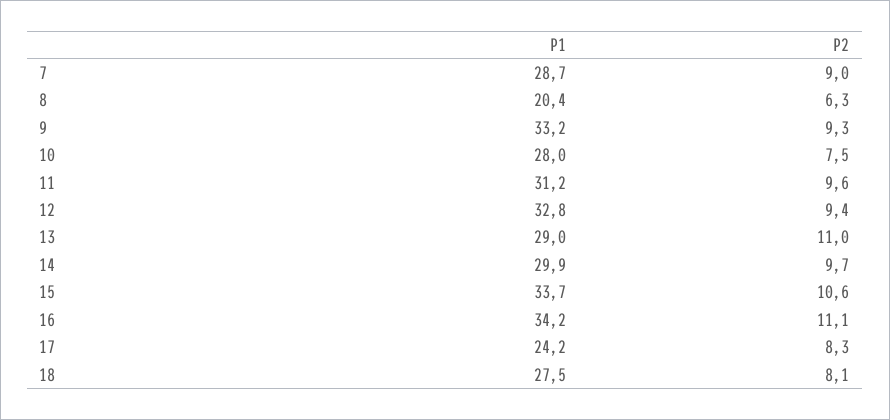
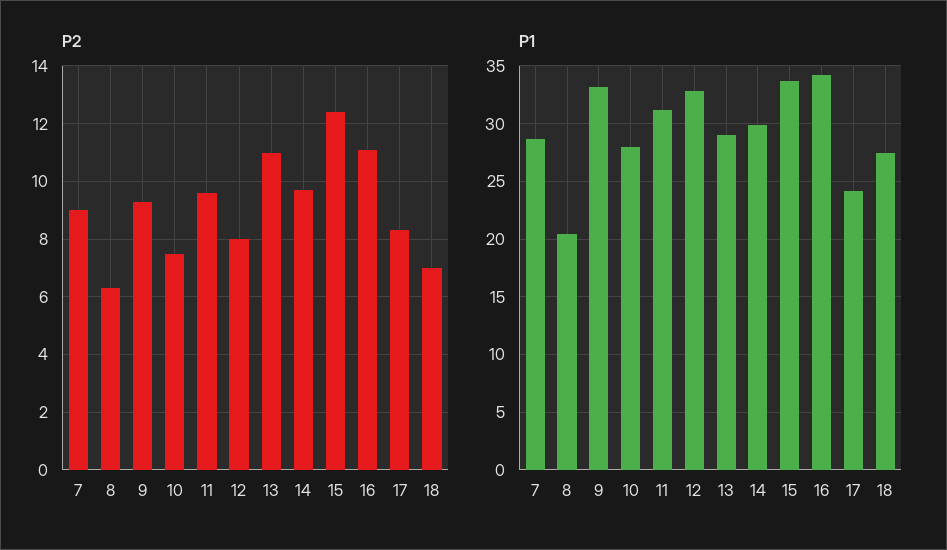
  {
    "P1": {
      "7": 28.7,
      "8": 20.4,
      "9": 33.2,
      "10": 28,
      "11": 31.2,
      "12": 32.8,
      "13": 29,
      "14": 29.9,
      "15": 33.7,
      "16": 34.2,
      "17": 24.2,
      "18": 27.5
    },
    "P2": {
      "7": 9,
      "8": 6.3,
      "9": 9.3,
      "10": 7.5,
      "11": 9.6,
-     "12": 9.4,
+     "12": 8,
      "13": 11,
      "14": 9.7,
-     "15": 10.6,
+     "15": 12.5,
      "16": 11.1,
      "17": 8.3,
-     "18": 8.1
+     "18": 7
    }
  }

